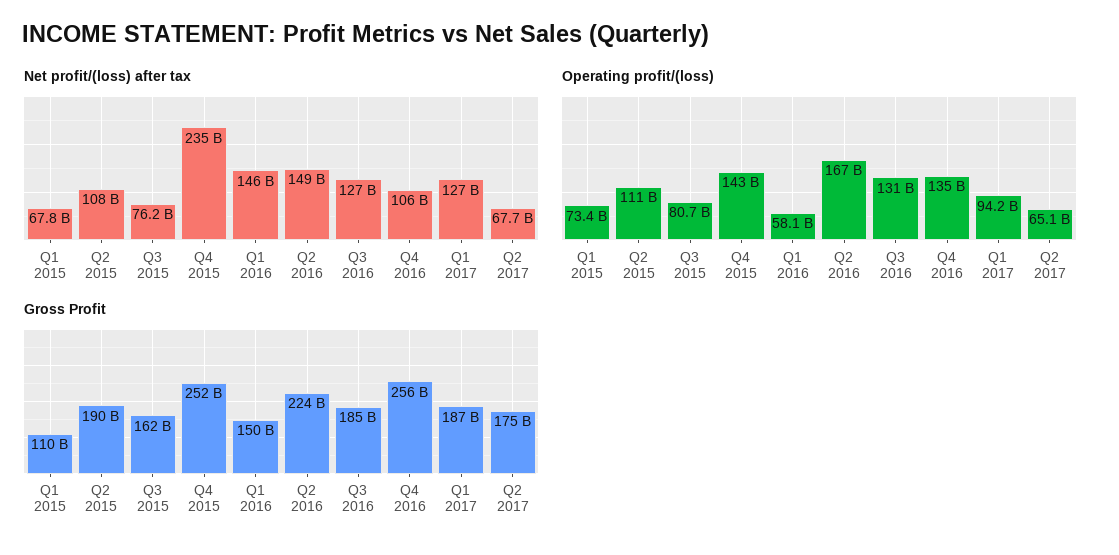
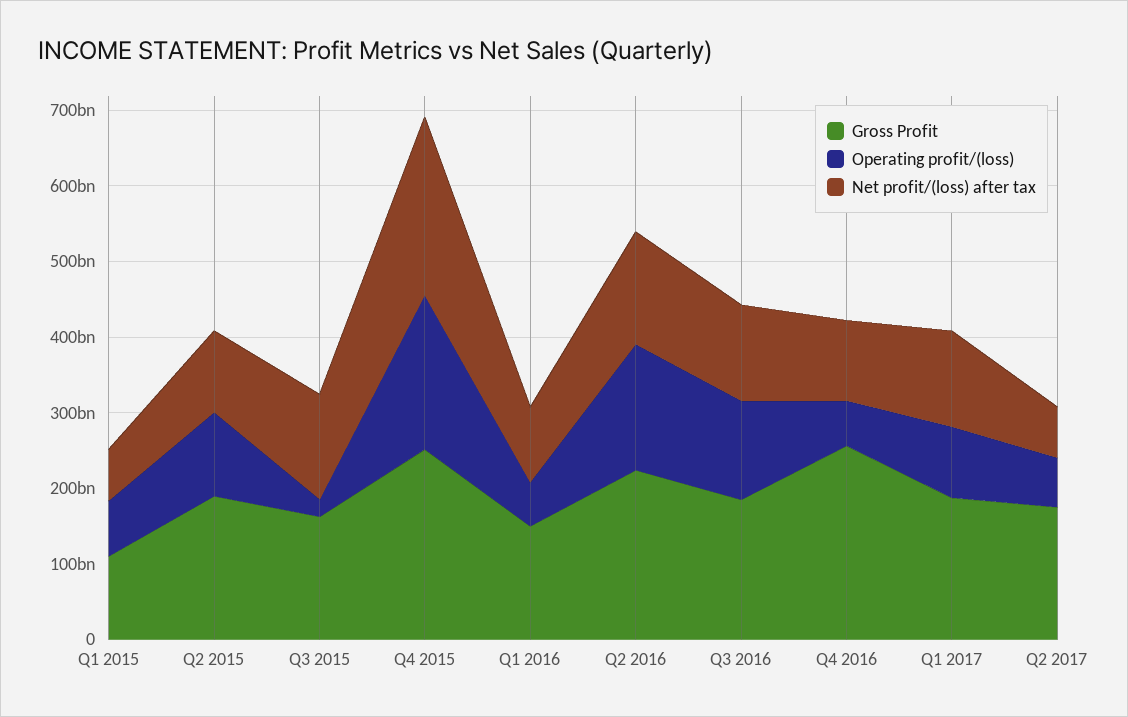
  {
    "Net profit/(loss) after tax": {
      "Q1 2015": 67800000000,
      "Q2 2015": 108000000000,
-     "Q3 2015": 76200000000,
+     "Q3 2015": 140000000000,
      "Q4 2015": 235000000000,
-     "Q1 2016": 146000000000,
+     "Q1 2016": 100000000000,
      "Q2 2016": 149000000000,
      "Q3 2016": 127000000000,
      "Q4 2016": 106000000000,
      "Q1 2017": 127000000000,
      "Q2 2017": 67700000000
    },
    "Operating profit/(loss)": {
      "Q1 2015": 73400000000,
      "Q2 2015": 111000000000,
-     "Q3 2015": 80700000000,
+     "Q3 2015": 20000000000,
-     "Q4 2015": 143000000000,
+     "Q4 2015": 200000000000,
      "Q1 2016": 58100000000,
      "Q2 2016": 167000000000,
      "Q3 2016": 131000000000,
-     "Q4 2016": 135000000000,
+     "Q4 2016": 60000000000,
      "Q1 2017": 94200000000,
      "Q2 2017": 65100000000
    },
    "Gross Profit": {
      "Q1 2015": 110000000000,
      "Q2 2015": 190000000000,
      "Q3 2015": 162000000000,
      "Q4 2015": 252000000000,
      "Q1 2016": 150000000000,
      "Q2 2016": 224000000000,
      "Q3 2016": 185000000000,
      "Q4 2016": 256000000000,
      "Q1 2017": 187000000000,
      "Q2 2017": 175000000000
    }
  }

